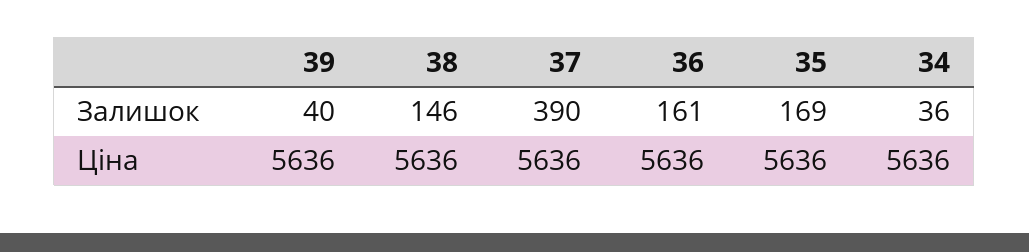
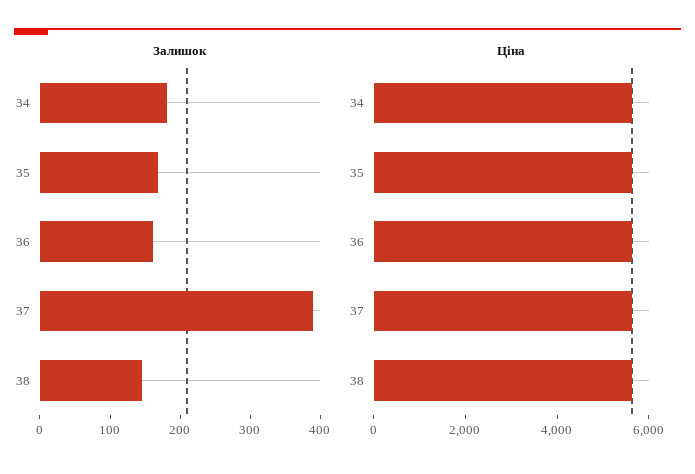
  {
    "Залишок": {
-     "39": 40,
      "38": 146,
      "37": 390,
      "36": 161,
      "35": 169,
-     "34": 36
+     "34": 180
    },
    "Ціна": {
-     "39": 5636,
      "38": 5636,
      "37": 5636,
      "36": 5636,
      "35": 5636,
      "34": 5636
    }
  }

